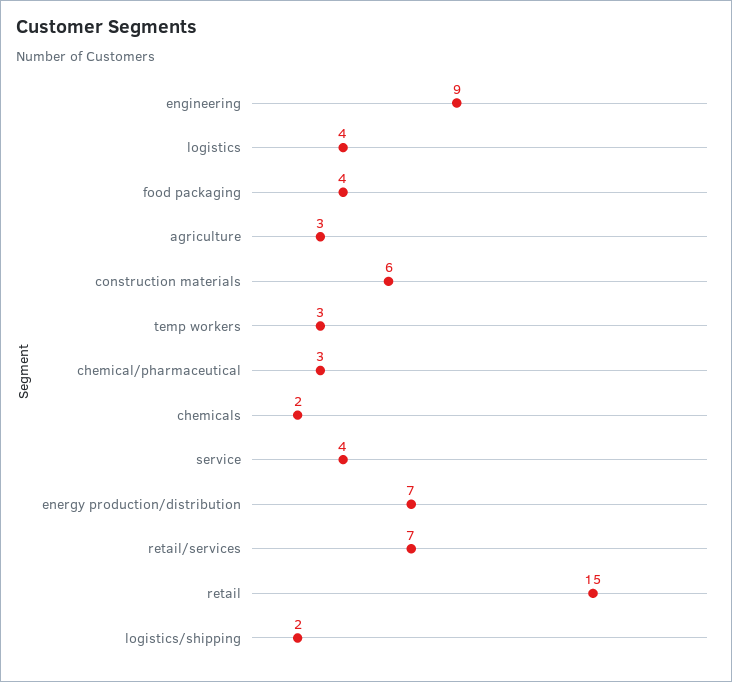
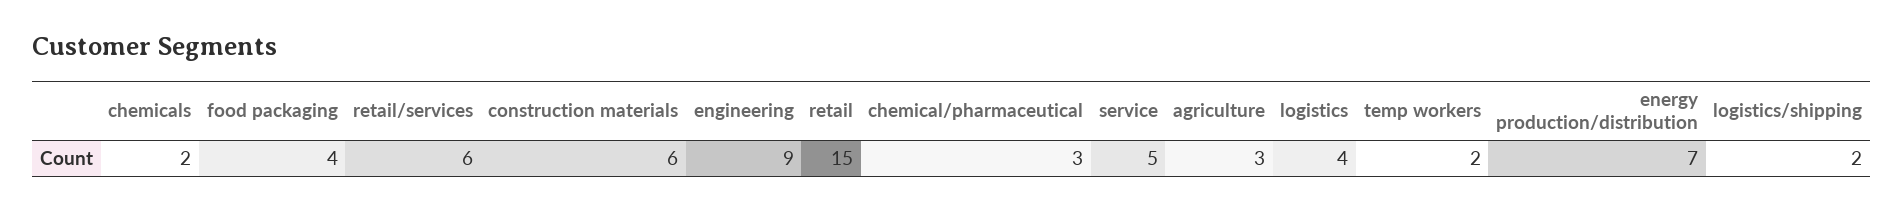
  {
    "engineering": 9,
    "logistics": 4,
    "food packaging": 4,
    "agriculture": 3,
    "construction materials": 6,
-   "temp workers": 3,
+   "temp workers": 2,
    "chemical/pharmaceutical": 3,
    "chemicals": 2,
-   "service": 4,
+   "service": 5,
    "energy production/distribution": 7,
-   "retail/services": 7,
+   "retail/services": 6,
    "retail": 15,
    "logistics/shipping": 2
  }

